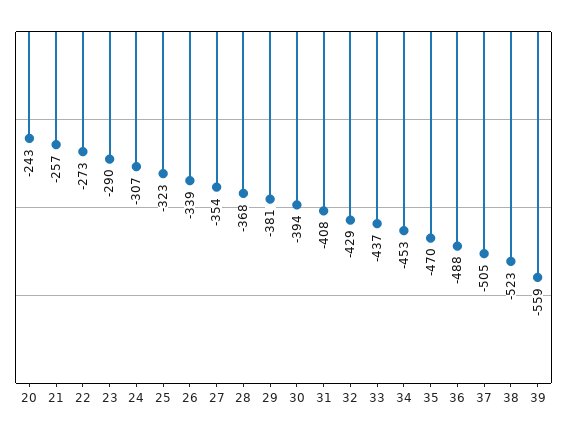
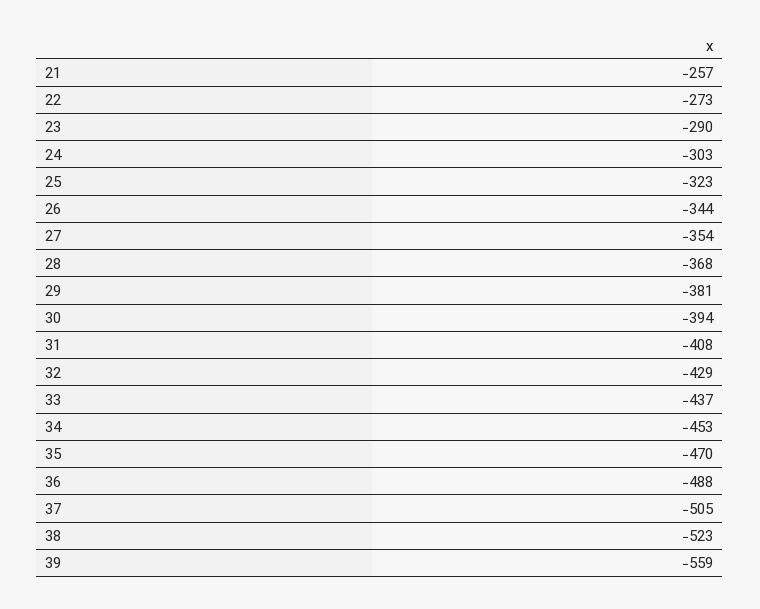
  {
-   "20": -243,
    "21": -257,
    "22": -273,
    "23": -290,
-   "24": -307,
+   "24": -303,
    "25": -323,
-   "26": -339,
+   "26": -344,
    "27": -354,
    "28": -368,
    "29": -381,
    "30": -394,
    "31": -408,
    "32": -429,
    "33": -437,
    "34": -453,
    "35": -470,
    "36": -488,
    "37": -505,
    "38": -523,
    "39": -559
  }

